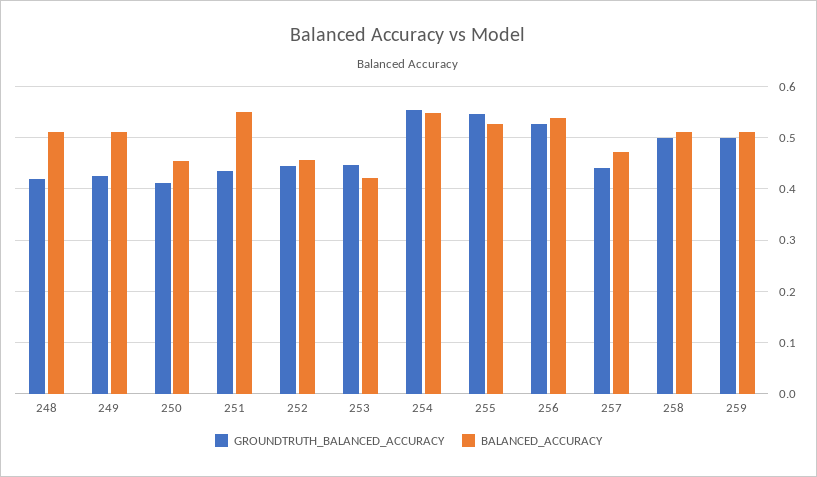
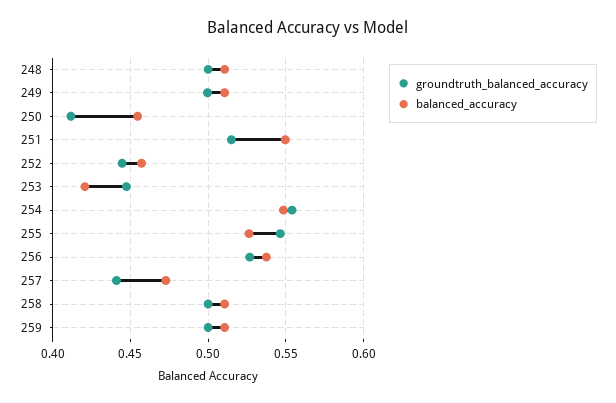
  {
    "GROUNDTRUTH_BALANCED_ACCURACY": {
-     "248": 0.42,
+     "248": 0.5,
-     "249": 0.42,
+     "249": 0.5,
      "250": 0.41,
-     "251": 0.44,
+     "251": 0.515,
      "252": 0.445,
      "253": 0.45,
      "254": 0.555,
      "255": 0.545,
      "256": 0.525,
      "257": 0.44,
      "258": 0.5,
      "259": 0.5
    },
    "BALANCED_ACCURACY": {
      "248": 0.51,
      "249": 0.51,
      "250": 0.455,
      "251": 0.55,
      "252": 0.455,
      "253": 0.42,
      "254": 0.55,
      "255": 0.525,
      "256": 0.54,
      "257": 0.475,
      "258": 0.51,
      "259": 0.51
    }
  }

